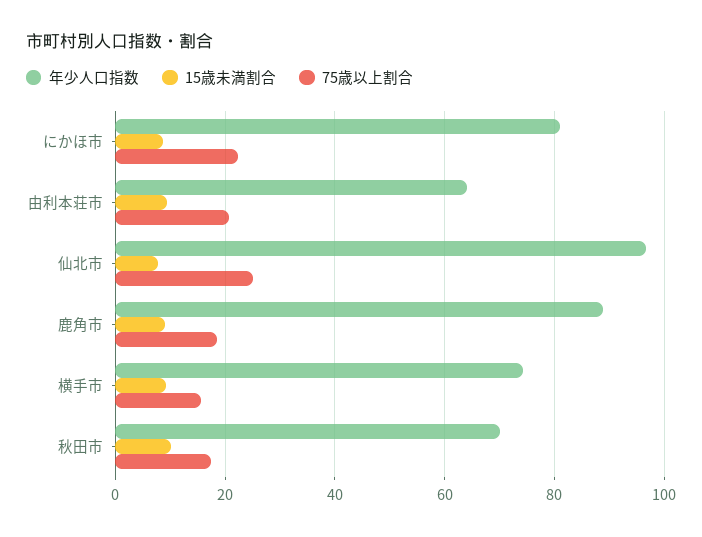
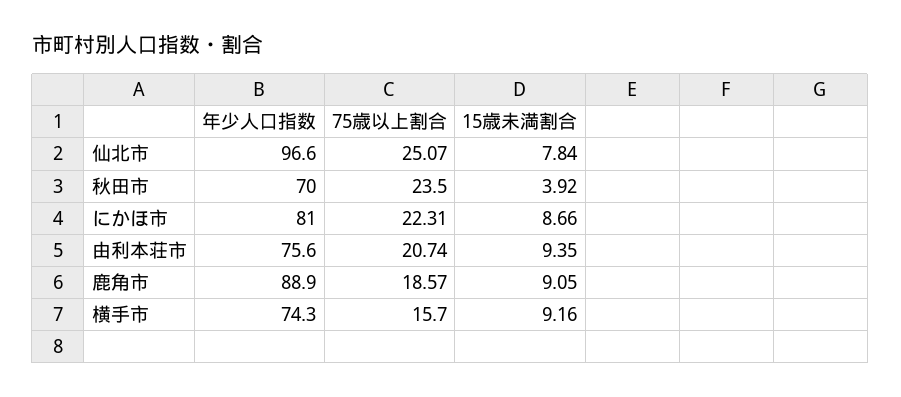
  {
    "年少人口指数": {
      "にかほ市": 81,
-     "由利本荘市": 64,
+     "由利本荘市": 75.6,
      "仙北市": 96.6,
      "鹿角市": 88.9,
      "横手市": 74.3,
      "秋田市": 70
    },
    "15歳未満割合": {
      "にかほ市": 8.66,
      "由利本荘市": 9.35,
      "仙北市": 7.84,
      "鹿角市": 9.05,
      "横手市": 9.16,
-     "秋田市": 10
+     "秋田市": 3.92
    },
    "75歳以上割合": {
      "にかほ市": 22.31,
      "由利本荘市": 20.74,
      "仙北市": 25.07,
      "鹿角市": 18.57,
      "横手市": 15.7,
-     "秋田市": 18
+     "秋田市": 23.5
    }
  }

